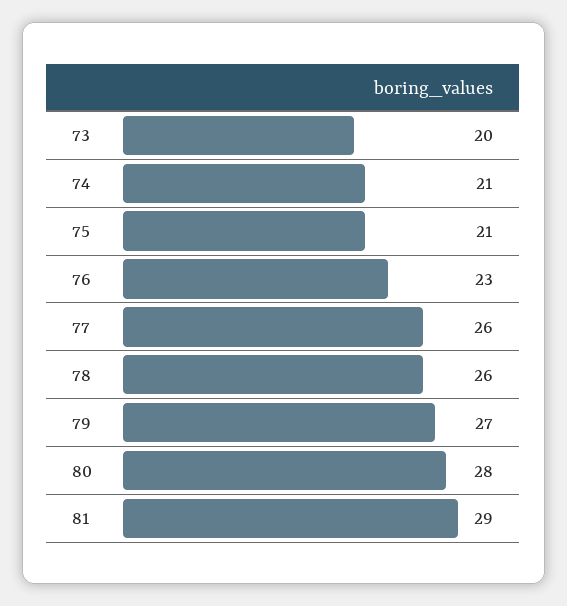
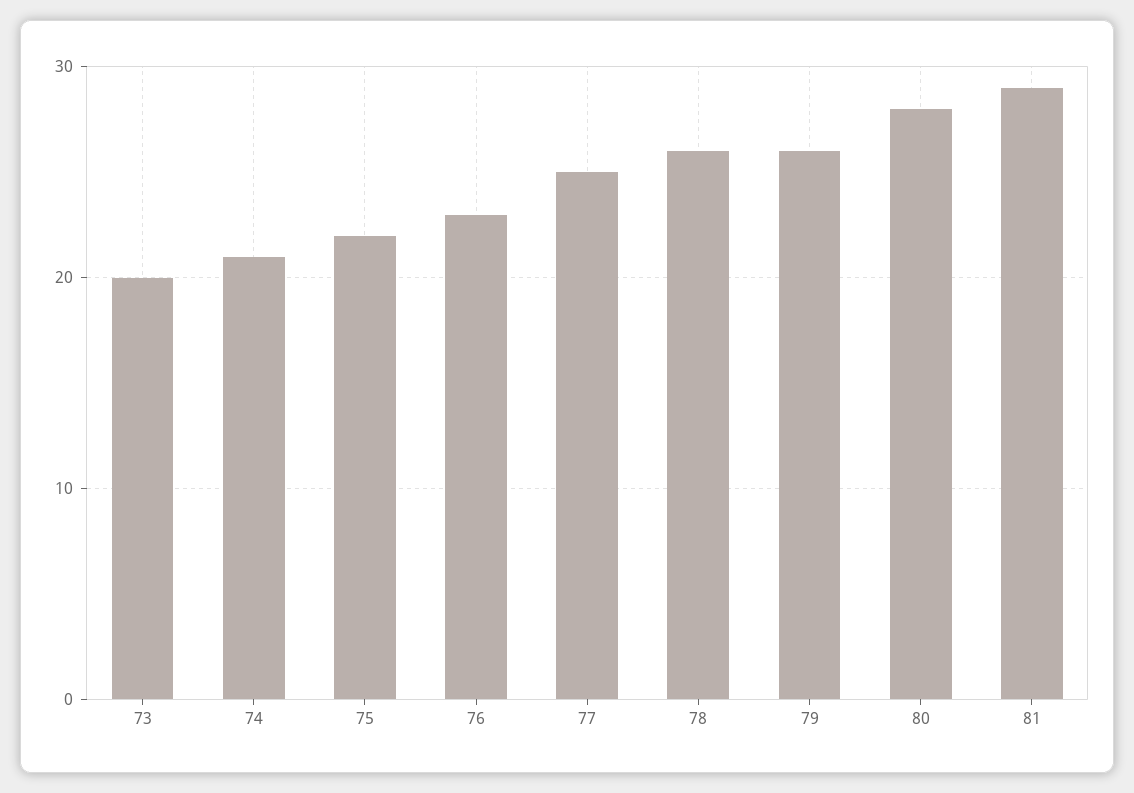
  {
    "73": 20,
    "74": 21,
-   "75": 21,
+   "75": 22,
    "76": 23,
-   "77": 26,
+   "77": 25,
    "78": 26,
-   "79": 27,
+   "79": 26,
    "80": 28,
    "81": 29
  }

